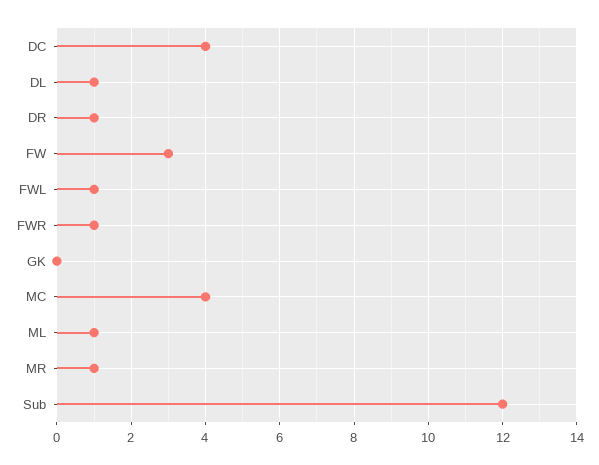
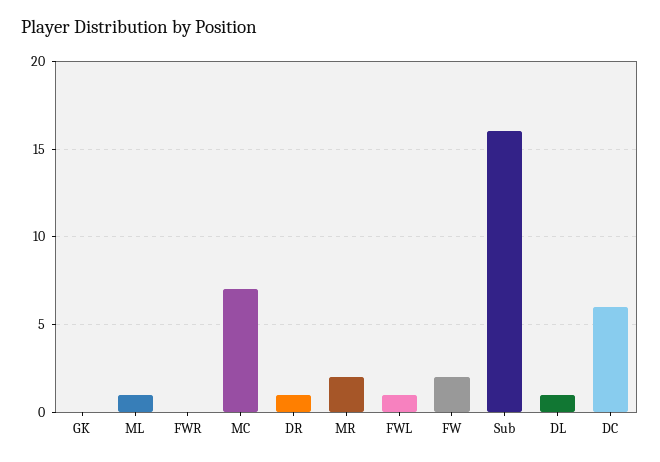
  {
-   "DC": 4,
+   "DC": 6,
    "DL": 1,
    "DR": 1,
-   "FW": 3,
+   "FW": 2,
    "FWL": 1,
-   "FWR": 1,
+   "FWR": 0,
    "GK": 0,
-   "MC": 4,
+   "MC": 7,
    "ML": 1,
-   "MR": 1,
+   "MR": 2,
-   "Sub": 12
+   "Sub": 16
  }

